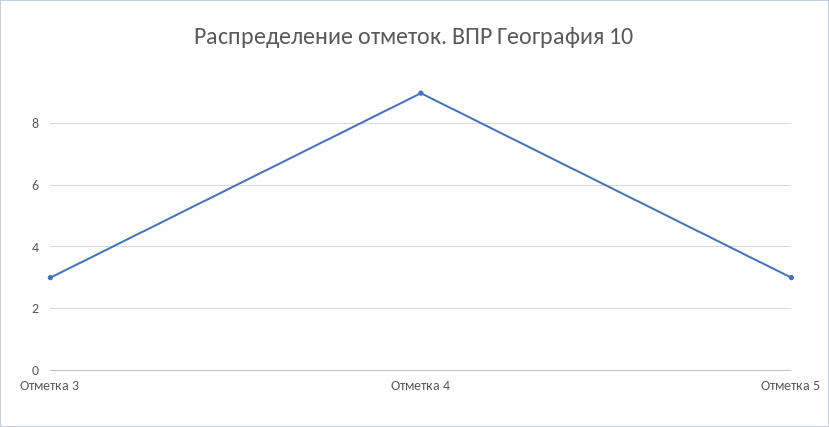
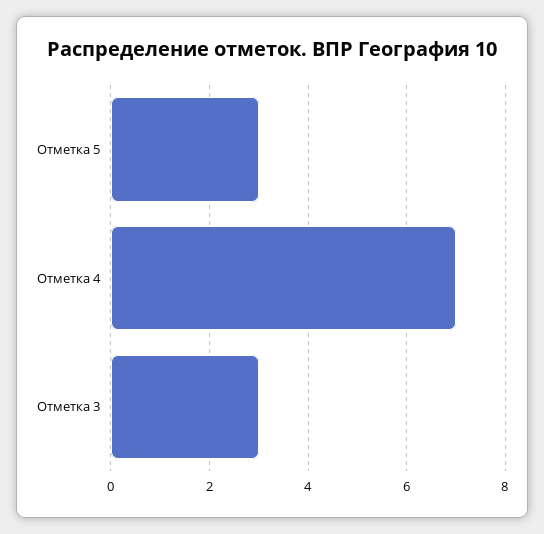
  {
    "Отметка 3": 3,
-   "Отметка 4": 9,
+   "Отметка 4": 7,
    "Отметка 5": 3
  }

